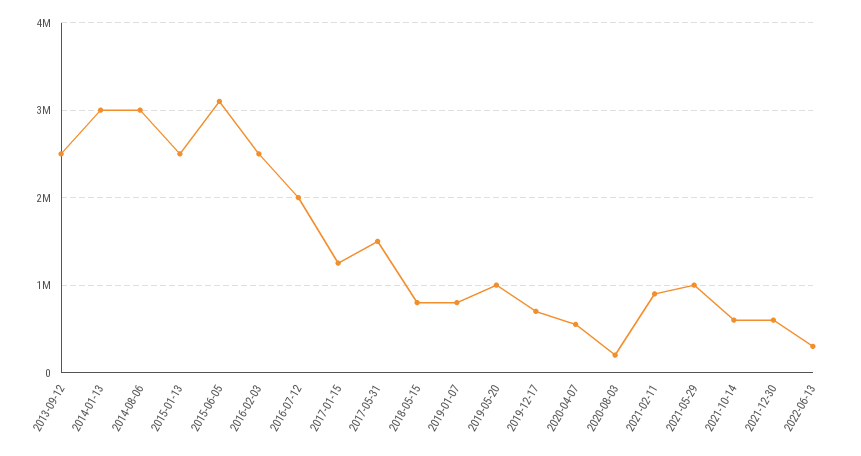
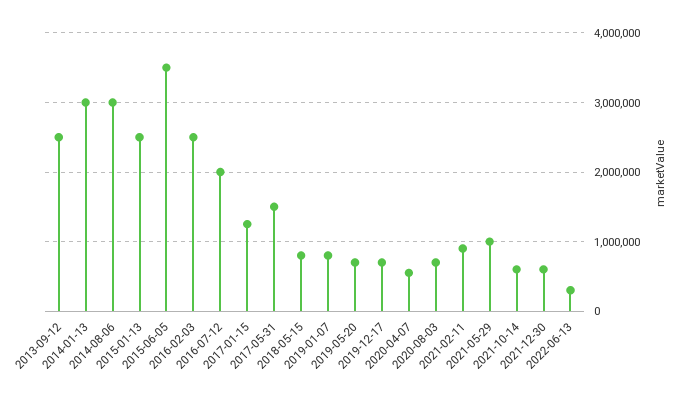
  {
    "2013-09-12": 2500000,
    "2014-01-13": 3000000,
    "2014-08-06": 3000000,
    "2015-01-13": 2500000,
-   "2015-06-05": 3100000,
+   "2015-06-05": 3500000,
    "2016-02-03": 2500000,
    "2016-07-12": 2000000,
    "2017-01-15": 1300000,
    "2017-05-31": 1500000,
    "2018-05-15": 800000,
    "2019-01-07": 800000,
-   "2019-05-20": 1000000,
+   "2019-05-20": 700000,
    "2019-12-17": 700000,
    "2020-04-07": 600000,
-   "2020-08-03": 200000,
+   "2020-08-03": 700000,
    "2021-02-11": 900000,
    "2021-05-29": 1000000,
    "2021-10-14": 600000,
    "2021-12-30": 600000,
    "2022-06-13": 300000
  }

